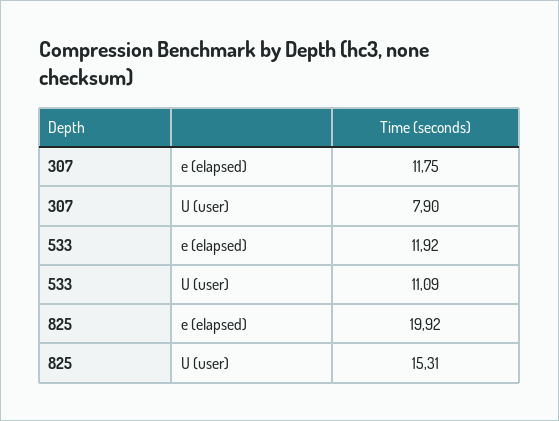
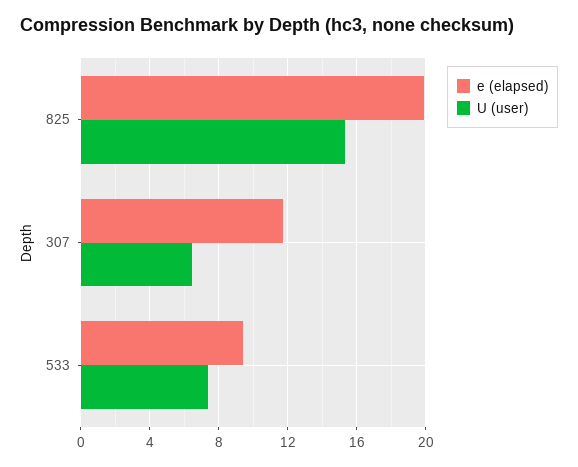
  {
    "e (elapsed)": {
      "307": 11.75,
-     "533": 11.92,
+     "533": 9.5,
      "825": 19.92
    },
    "U (user)": {
-     "307": 7.9,
+     "307": 6.5,
-     "533": 11.09,
+     "533": 7.5,
      "825": 15.31
    }
  }

